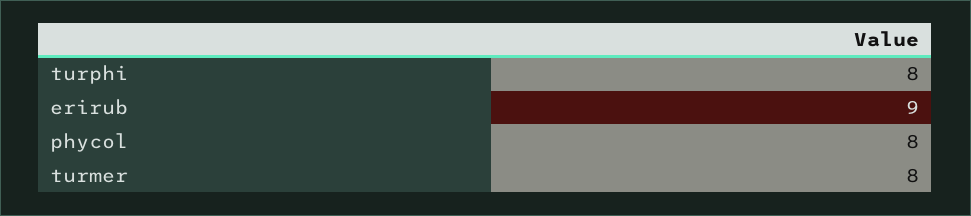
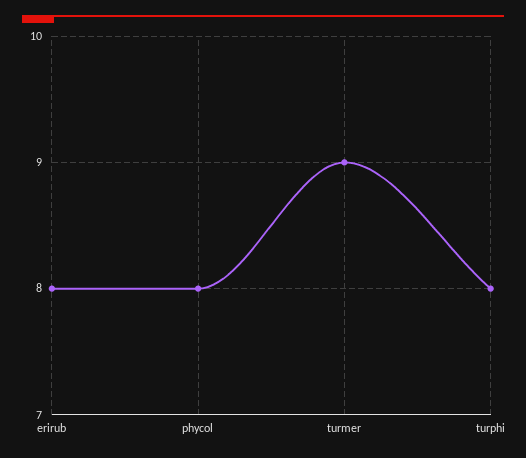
  {
    "turphi": 8,
-   "erirub": 9,
+   "erirub": 8,
    "phycol": 8,
-   "turmer": 8
+   "turmer": 9
  }

